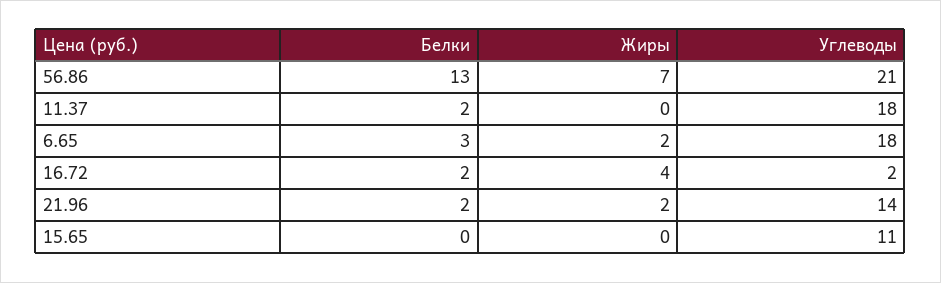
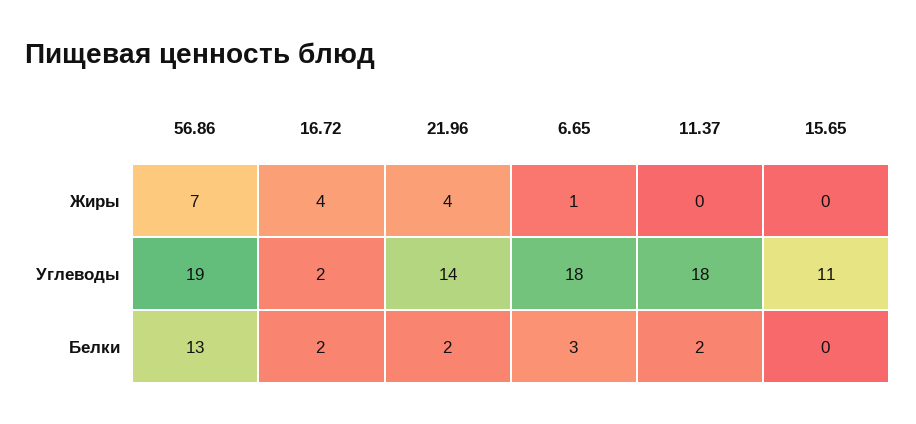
  {
    "Белки": {
      "56.86": 13,
      "11.37": 2,
      "6.65": 3,
      "16.72": 2,
      "21.96": 2,
      "15.65": 0
    },
    "Жиры": {
      "56.86": 7,
      "11.37": 0,
-     "6.65": 2,
+     "6.65": 1,
      "16.72": 4,
-     "21.96": 2,
+     "21.96": 4,
      "15.65": 0
    },
    "Углеводы": {
-     "56.86": 21,
+     "56.86": 19,
      "11.37": 18,
      "6.65": 18,
      "16.72": 2,
      "21.96": 14,
      "15.65": 11
    }
  }

